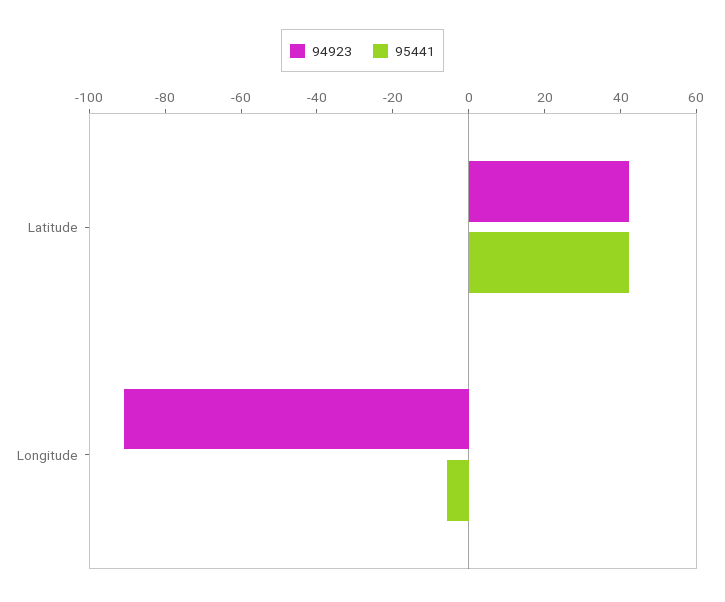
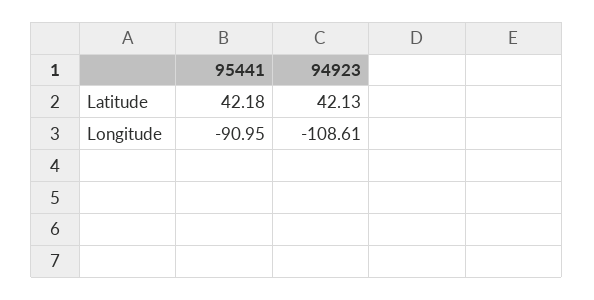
  {
    "94923": {
      "Latitude": 42.13,
-     "Longitude": -90
+     "Longitude": -108.61
    },
    "95441": {
      "Latitude": 42.18,
-     "Longitude": -5
+     "Longitude": -90.95
    }
  }

